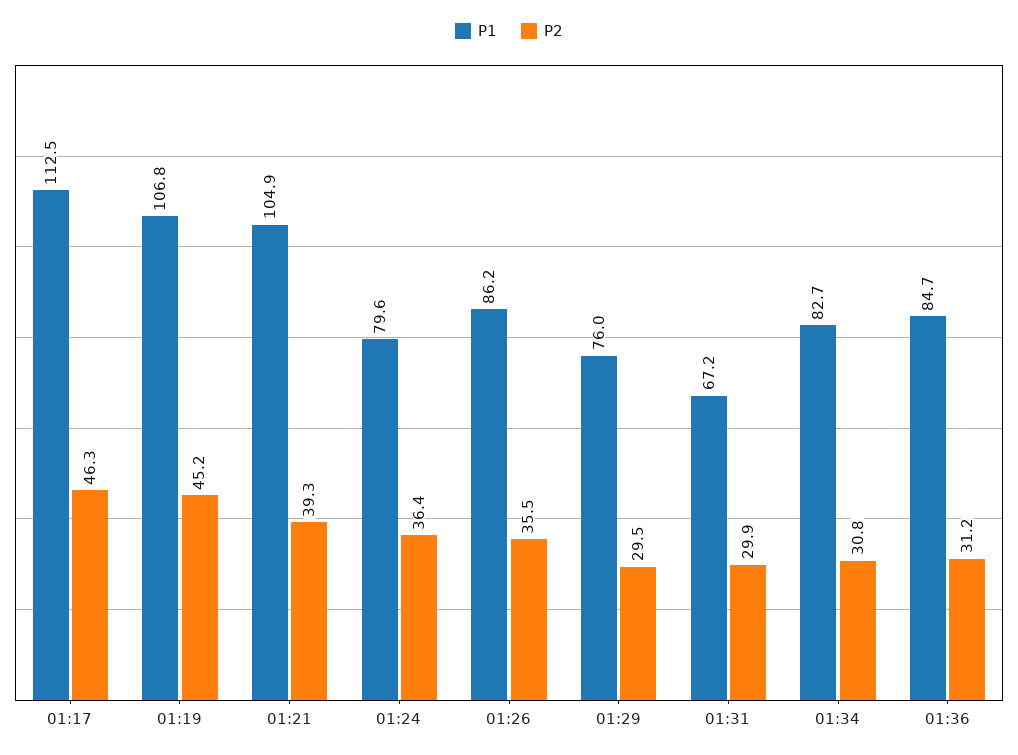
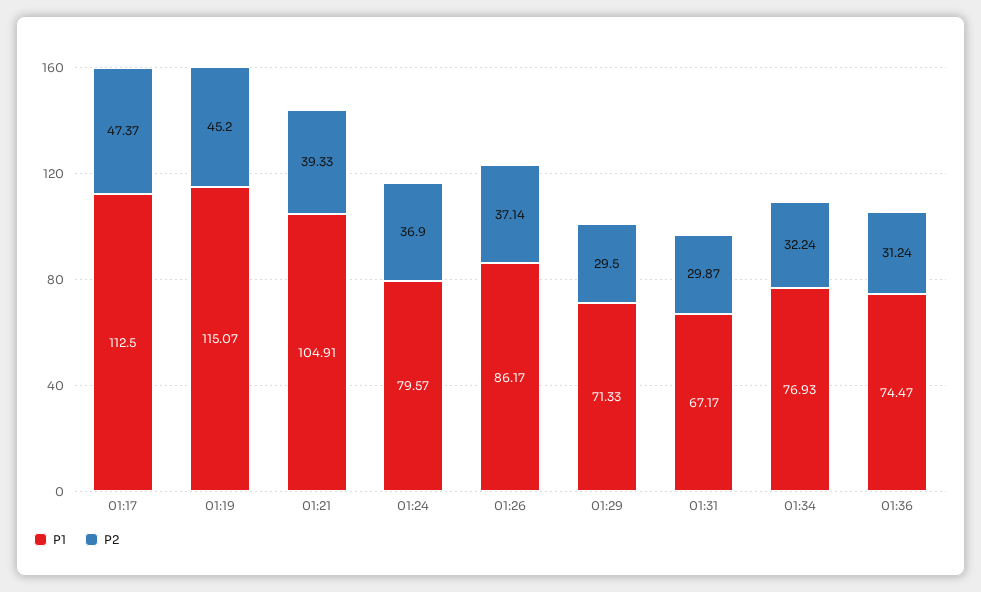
  {
    "P1": {
      "01:17": 112.5,
-     "01:19": 106.8,
+     "01:19": 115.07,
      "01:21": 104.91,
      "01:24": 79.57,
      "01:26": 86.17,
-     "01:29": 76,
+     "01:29": 71.33,
      "01:31": 67.17,
-     "01:34": 82.7,
+     "01:34": 76.93,
-     "01:36": 84.7
+     "01:36": 74.47
    },
    "P2": {
-     "01:17": 46.3,
+     "01:17": 47.37,
      "01:19": 45.2,
      "01:21": 39.33,
-     "01:24": 36.4,
+     "01:24": 36.9,
-     "01:26": 35.5,
+     "01:26": 37.14,
      "01:29": 29.5,
      "01:31": 29.87,
-     "01:34": 30.8,
+     "01:34": 32.24,
      "01:36": 31.24
    }
  }

